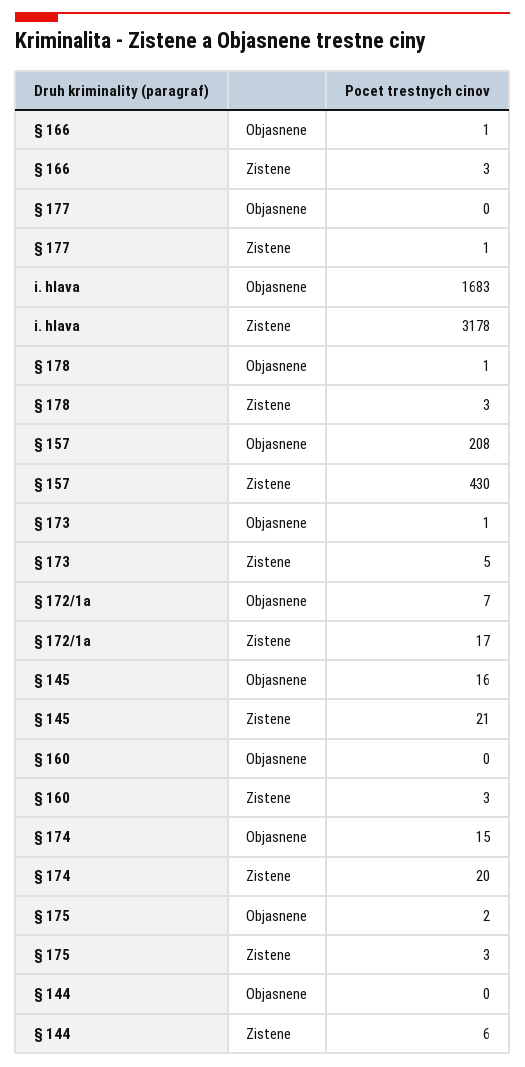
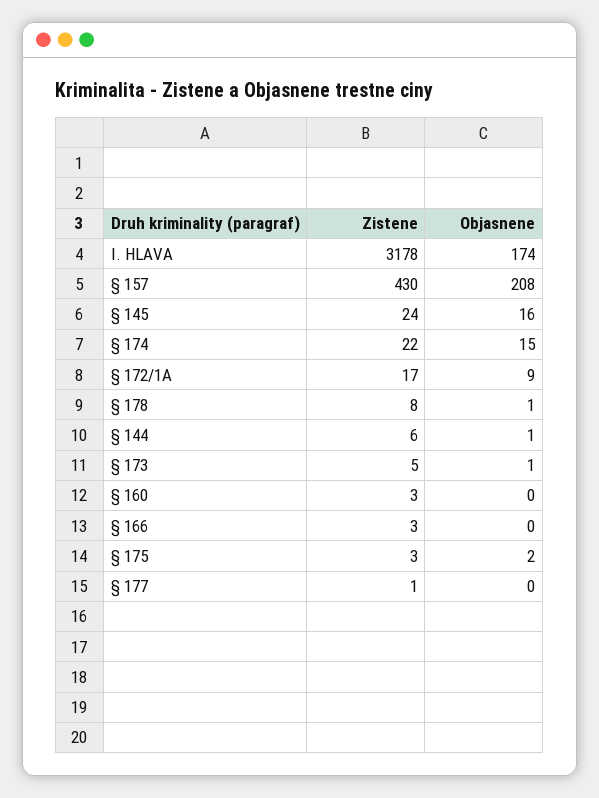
  {
    "§ 166": {
-     "Objasnene": 1,
+     "Objasnene": 0,
      "Zistene": 3
    },
    "§ 177": {
      "Objasnene": 0,
      "Zistene": 1
    },
    "i. hlava": {
-     "Objasnene": 1683,
+     "Objasnene": 174,
      "Zistene": 3178
    },
    "§ 178": {
      "Objasnene": 1,
-     "Zistene": 3
+     "Zistene": 8
    },
    "§ 157": {
      "Objasnene": 208,
      "Zistene": 430
    },
    "§ 173": {
      "Objasnene": 1,
      "Zistene": 5
    },
    "§ 172/1a": {
-     "Objasnene": 7,
+     "Objasnene": 9,
      "Zistene": 17
    },
    "§ 145": {
      "Objasnene": 16,
-     "Zistene": 21
+     "Zistene": 24
    },
    "§ 160": {
      "Objasnene": 0,
      "Zistene": 3
    },
    "§ 174": {
      "Objasnene": 15,
-     "Zistene": 20
+     "Zistene": 22
    },
    "§ 175": {
      "Objasnene": 2,
      "Zistene": 3
    },
    "§ 144": {
-     "Objasnene": 0,
+     "Objasnene": 1,
      "Zistene": 6
    }
  }

